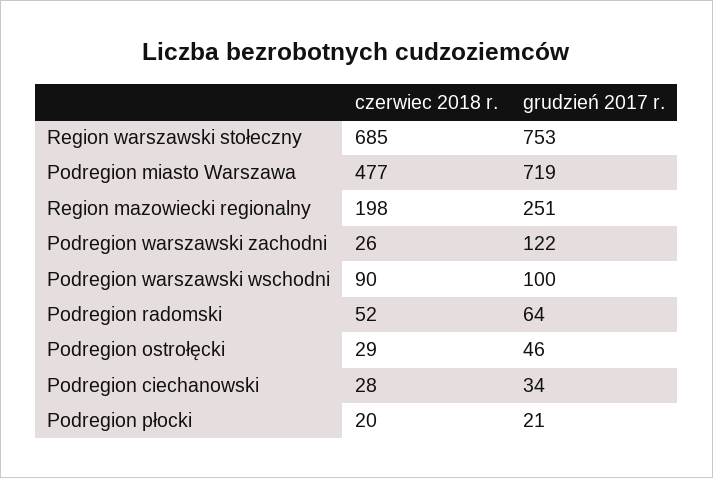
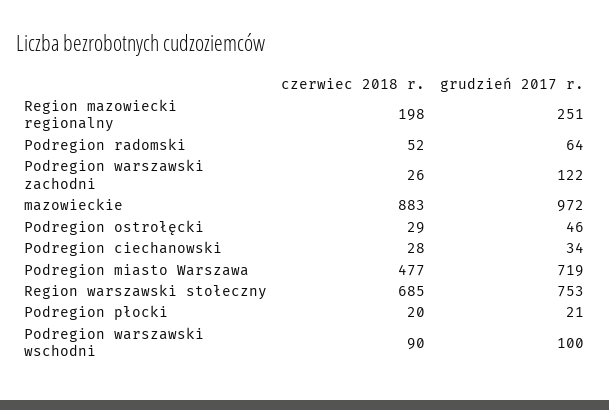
  {
    "czerwiec 2018 r.": {
      "Region warszawski stołeczny": 685,
      "Podregion miasto Warszawa": 477,
      "Region mazowiecki regionalny": 198,
      "Podregion warszawski zachodni": 26,
      "Podregion warszawski wschodni": 90,
      "Podregion radomski": 52,
      "Podregion ostrołęcki": 29,
      "Podregion ciechanowski": 28,
-     "Podregion płocki": 20
+     "Podregion płocki": 20,
+     "mazowieckie": 883
    },
    "grudzień 2017 r.": {
      "Region warszawski stołeczny": 753,
      "Podregion miasto Warszawa": 719,
      "Region mazowiecki regionalny": 251,
      "Podregion warszawski zachodni": 122,
      "Podregion warszawski wschodni": 100,
      "Podregion radomski": 64,
      "Podregion ostrołęcki": 46,
      "Podregion ciechanowski": 34,
-     "Podregion płocki": 21
+     "Podregion płocki": 21,
+     "mazowieckie": 972
    }
  }

